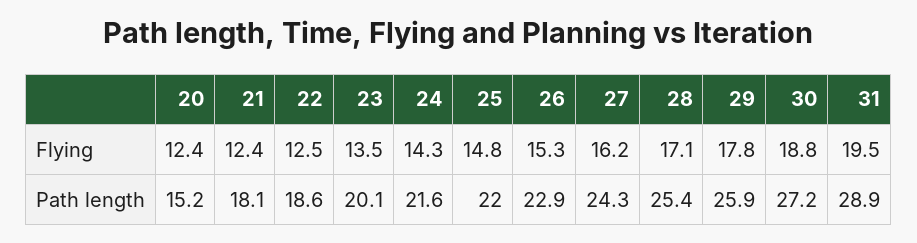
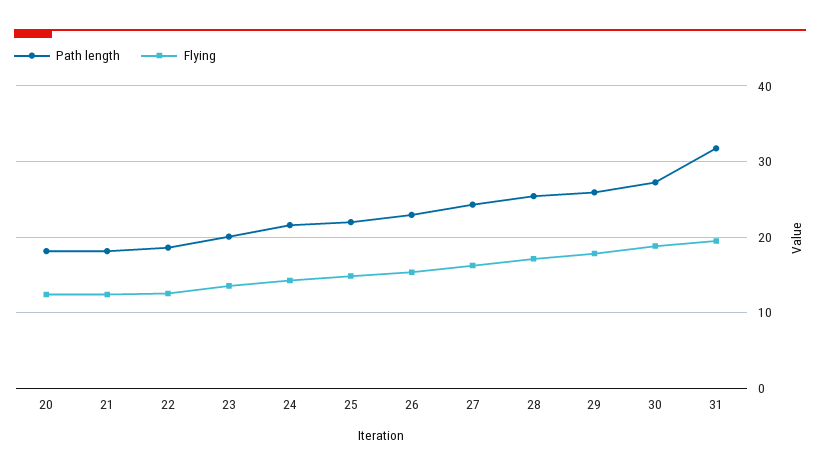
  {
    "Flying": {
      "20": 12.4,
      "21": 12.4,
      "22": 12.5,
      "23": 13.5,
      "24": 14.3,
      "25": 14.8,
      "26": 15.3,
      "27": 16.2,
      "28": 17.1,
      "29": 17.8,
      "30": 18.8,
      "31": 19.5
    },
    "Path length": {
-     "20": 15.2,
+     "20": 18,
      "21": 18.1,
      "22": 18.6,
      "23": 20.1,
      "24": 21.6,
      "25": 22,
      "26": 22.9,
      "27": 24.3,
      "28": 25.4,
      "29": 25.9,
      "30": 27.2,
-     "31": 28.9
+     "31": 32
    }
  }

